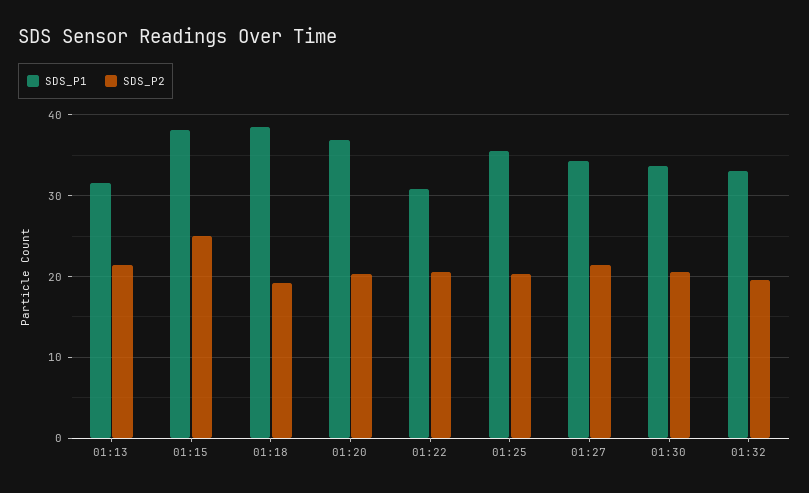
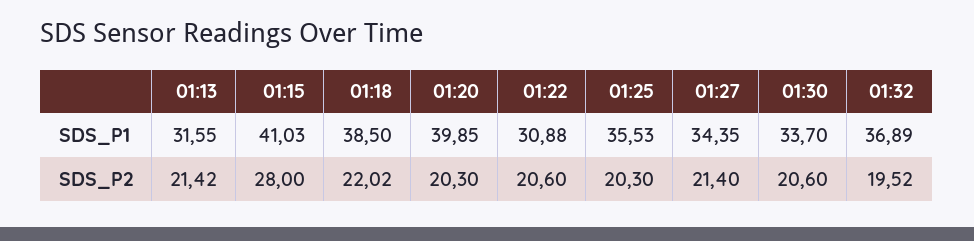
  {
    "SDS_P1": {
      "01:13": 31.55,
-     "01:15": 38,
+     "01:15": 41.03,
      "01:18": 38.5,
-     "01:20": 37,
+     "01:20": 39.85,
      "01:22": 30.88,
      "01:25": 35.53,
      "01:27": 34.35,
      "01:30": 33.7,
-     "01:32": 33
+     "01:32": 36.89
    },
    "SDS_P2": {
      "01:13": 21.42,
-     "01:15": 25,
+     "01:15": 28,
-     "01:18": 19,
+     "01:18": 22.02,
      "01:20": 20.3,
      "01:22": 20.6,
      "01:25": 20.3,
      "01:27": 21.4,
      "01:30": 20.6,
      "01:32": 19.52
    }
  }

